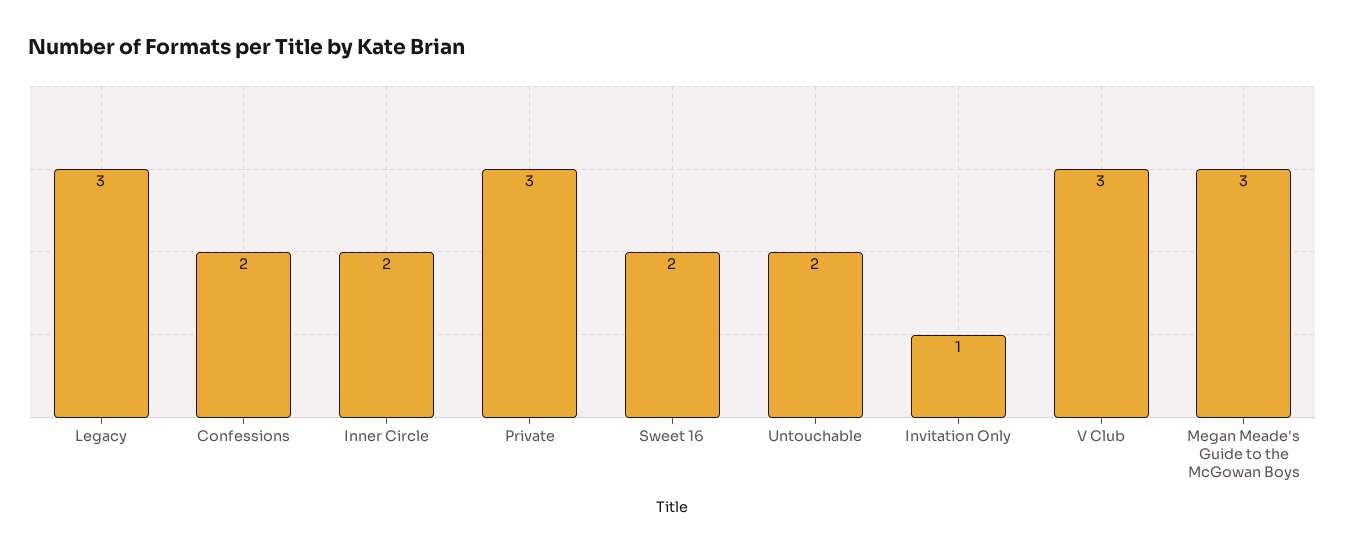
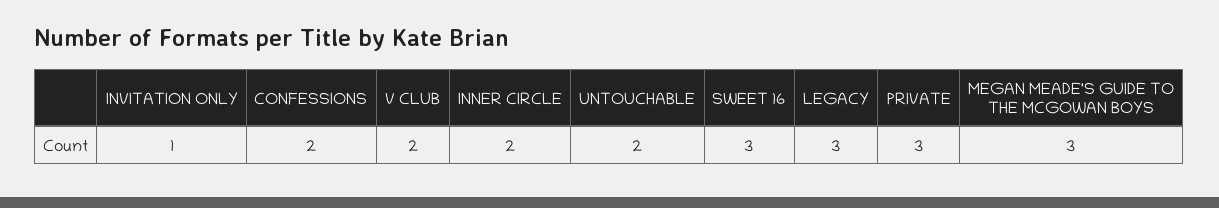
  {
    "Legacy": 3,
    "Confessions": 2,
    "Inner Circle": 2,
    "Private": 3,
-   "Sweet 16": 2,
+   "Sweet 16": 3,
    "Untouchable": 2,
    "Invitation Only": 1,
-   "V Club": 3,
+   "V Club": 2,
    "Megan Meade's Guide to the McGowan Boys": 3
  }

